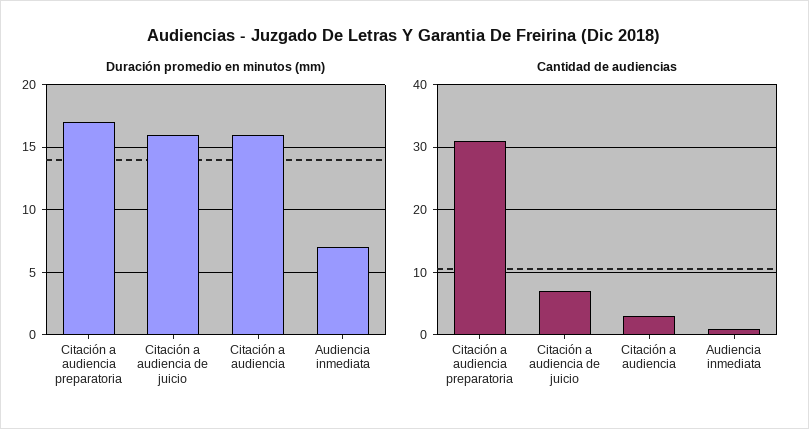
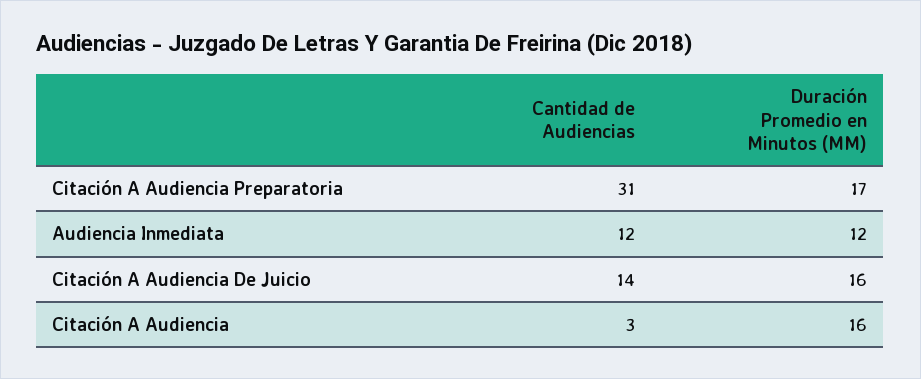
  {
    "Duración promedio en minutos (mm)": {
      "Citación a audiencia preparatoria": 17,
      "Citación a audiencia de juicio": 16,
      "Citación a audiencia": 16,
-     "Audiencia inmediata": 7
+     "Audiencia inmediata": 12
    },
    "Cantidad de audiencias": {
      "Citación a audiencia preparatoria": 31,
-     "Citación a audiencia de juicio": 7,
+     "Citación a audiencia de juicio": 14,
      "Citación a audiencia": 3,
-     "Audiencia inmediata": 1
+     "Audiencia inmediata": 12
    }
  }

